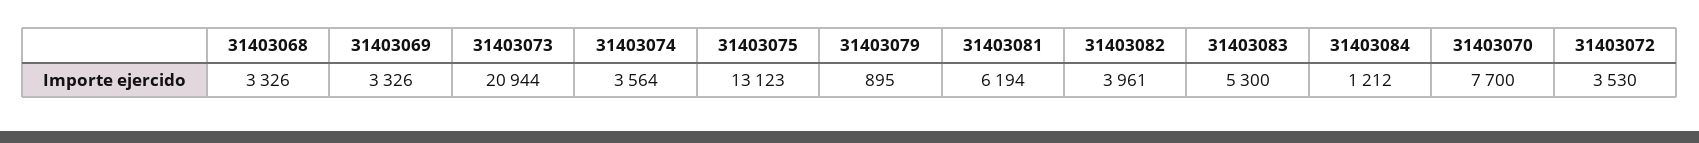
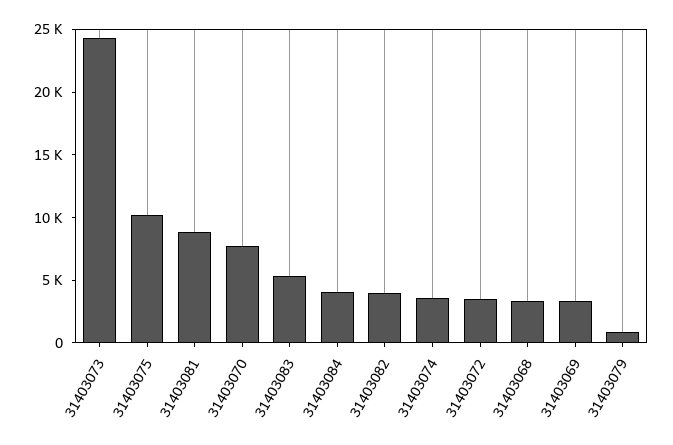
  {
    "31403068": 3326,
    "31403069": 3326,
-   "31403073": 20944,
+   "31403073": 24000,
    "31403074": 3564,
-   "31403075": 13123,
+   "31403075": 10000,
    "31403079": 895,
-   "31403081": 6194,
+   "31403081": 9000,
    "31403082": 3961,
    "31403083": 5300,
-   "31403084": 1212,
+   "31403084": 4000,
    "31403070": 7700,
    "31403072": 3530
  }

